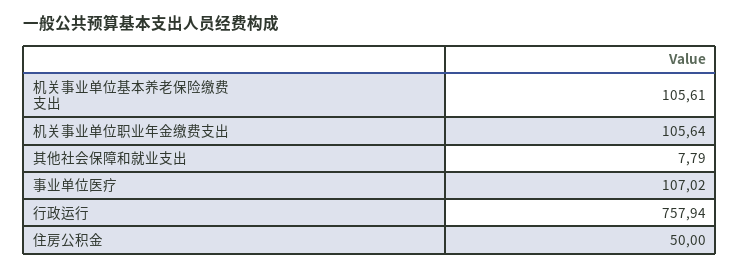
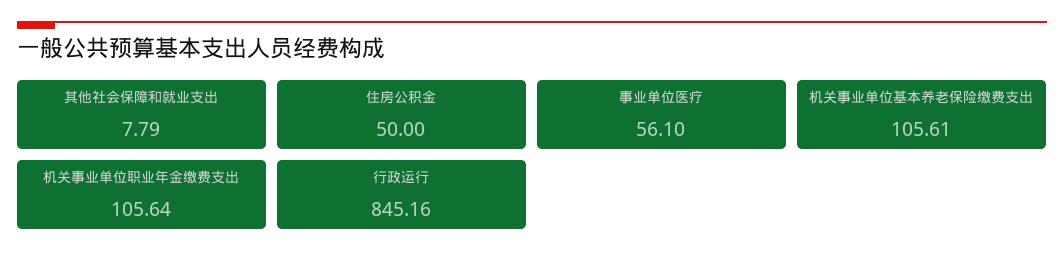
  {
    "机关事业单位基本养老保险缴费支出": 105.61,
    "机关事业单位职业年金缴费支出": 105.64,
    "其他社会保障和就业支出": 7.79,
-   "事业单位医疗": 107.02,
+   "事业单位医疗": 56.1,
-   "行政运行": 757.94,
+   "行政运行": 845.16,
    "住房公积金": 50
  }

